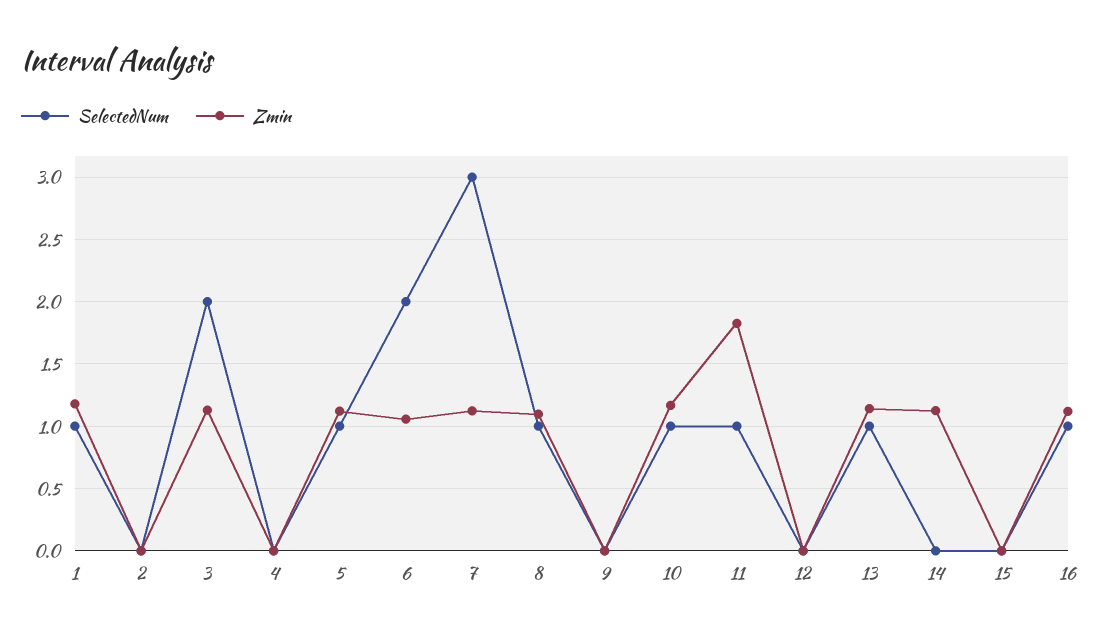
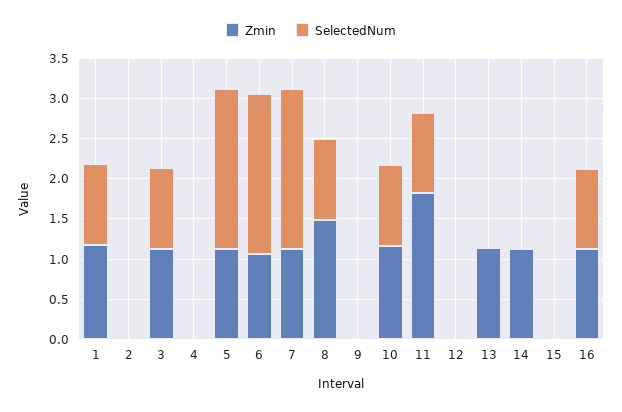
  {
    "SelectedNum": {
      "1": 1,
      "2": 0,
-     "3": 2,
+     "3": 1,
      "4": 0,
-     "5": 1,
+     "5": 2,
      "6": 2,
-     "7": 3,
+     "7": 2,
      "8": 1,
      "9": 0,
      "10": 1,
      "11": 1,
      "12": 0,
-     "13": 1,
+     "13": 0,
      "14": 0,
      "15": 0,
      "16": 1
    },
    "Zmin": {
      "1": 1.2,
      "2": 0,
      "3": 1.15,
      "4": 0,
      "5": 1.1,
      "6": 1.05,
      "7": 1.1,
-     "8": 1.1,
+     "8": 1.5,
      "9": 0,
      "10": 1.15,
      "11": 1.85,
      "12": 0,
      "13": 1.15,
      "14": 1.15,
      "15": 0,
      "16": 1.1
    }
  }

